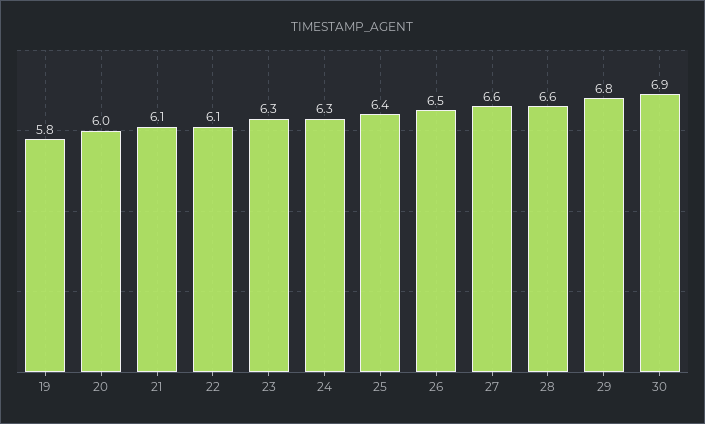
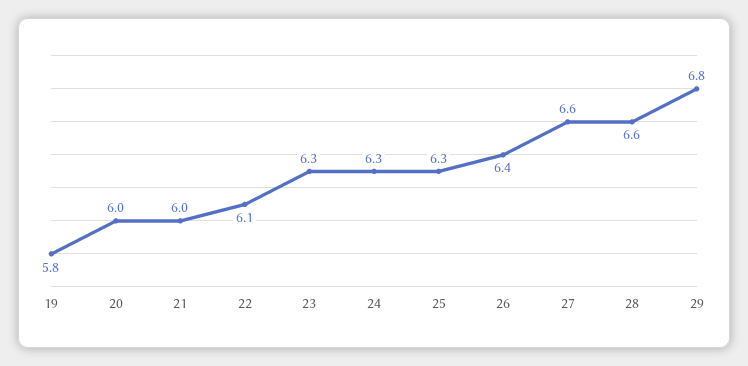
  {
    "19": 5.8,
    "20": 6,
-   "21": 6.1,
+   "21": 6,
    "22": 6.1,
    "23": 6.3,
    "24": 6.3,
-   "25": 6.4,
+   "25": 6.3,
-   "26": 6.5,
+   "26": 6.4,
    "27": 6.6,
    "28": 6.6,
-   "29": 6.8,
+   "29": 6.8
-   "30": 6.9
  }

